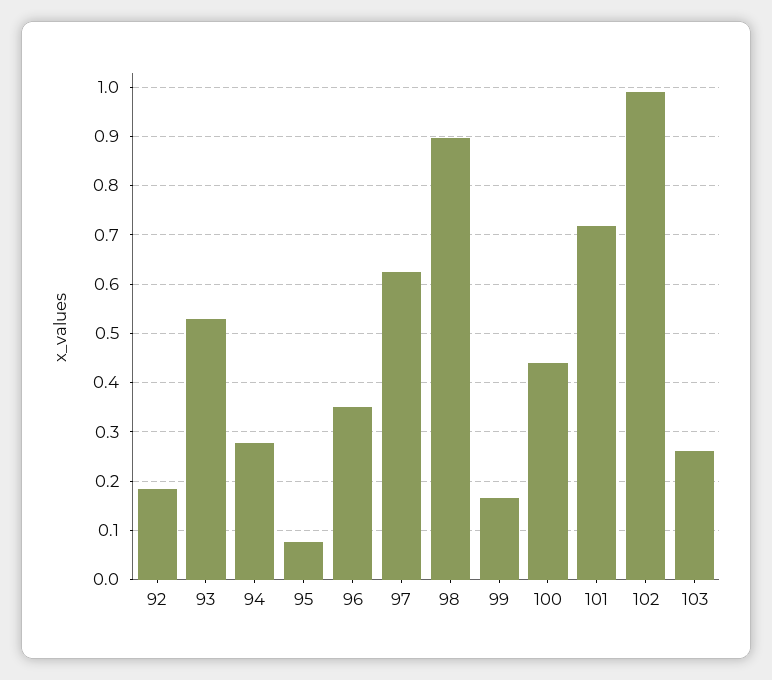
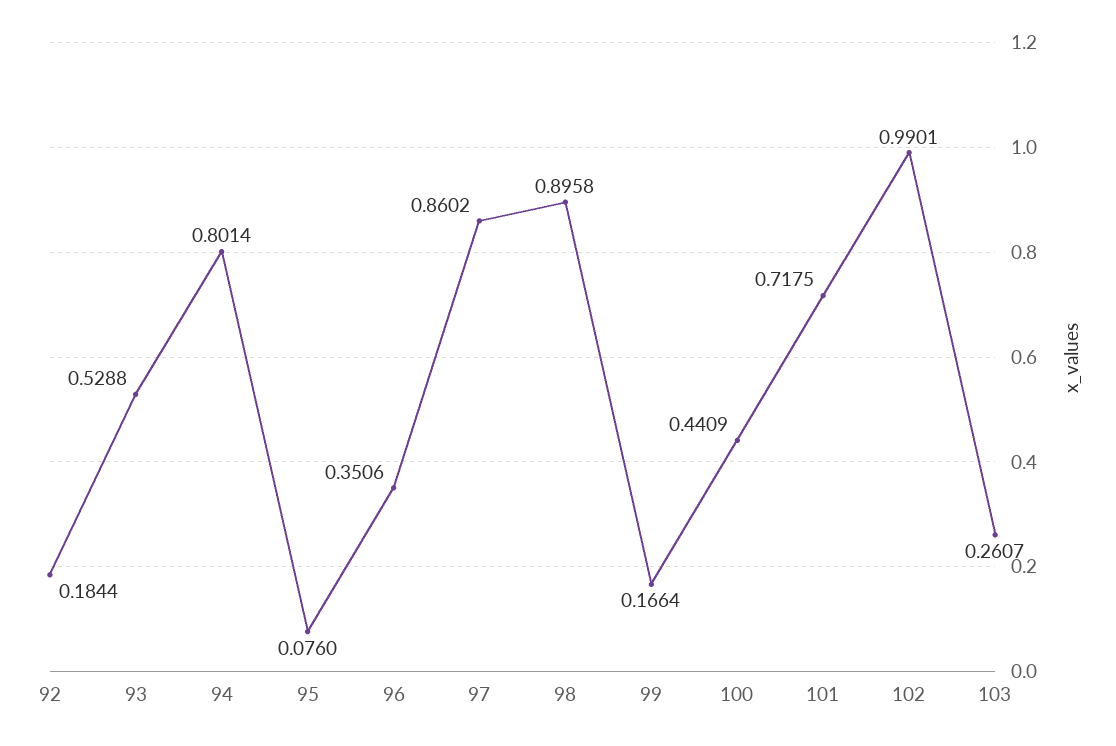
  {
    "92": 0.1844,
    "93": 0.5288,
-   "94": 0.28,
+   "94": 0.8014,
    "95": 0.076,
    "96": 0.3506,
-   "97": 0.62,
+   "97": 0.8602,
    "98": 0.8958,
    "99": 0.1664,
    "100": 0.4409,
    "101": 0.7175,
    "102": 0.9901,
    "103": 0.2607
  }

